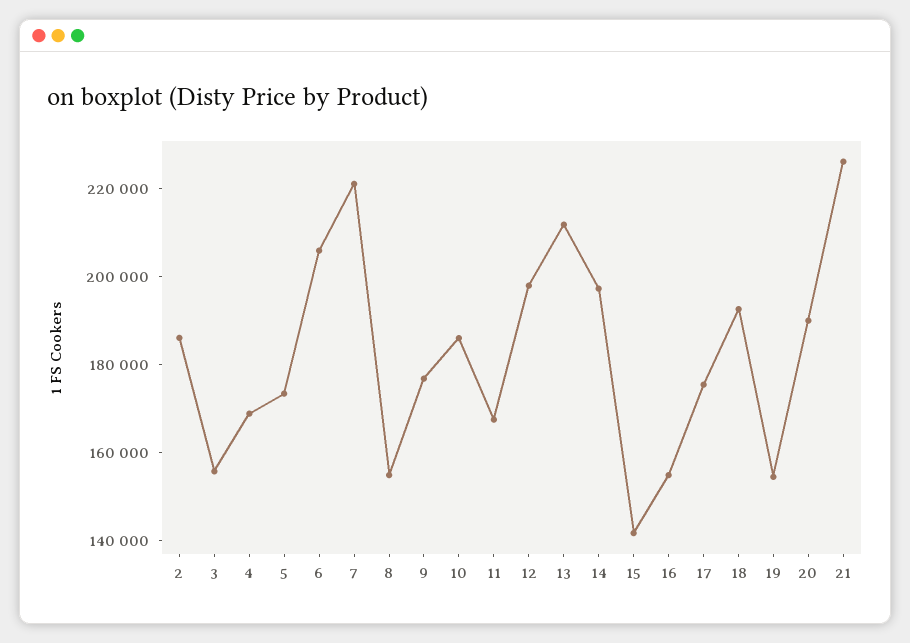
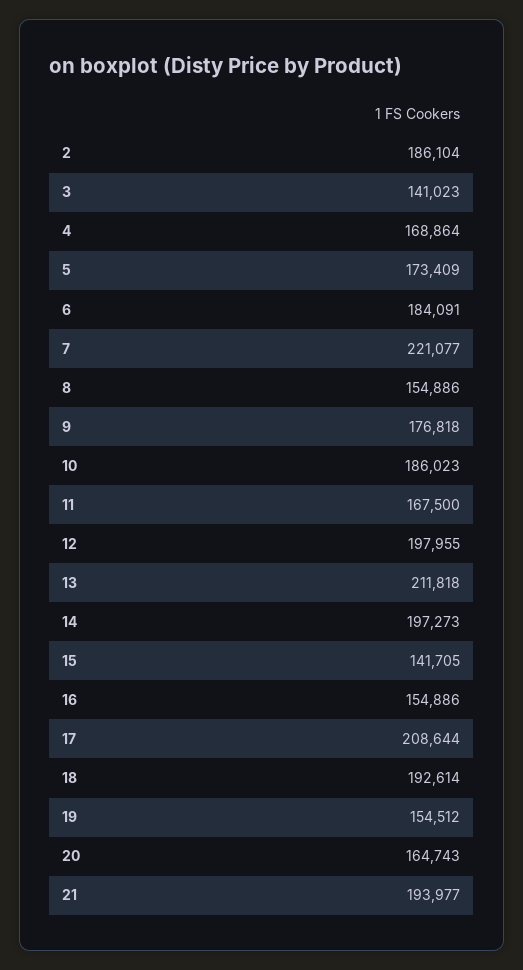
  {
    "2": 186104,
-   "3": 155000,
+   "3": 141023,
    "4": 168864,
    "5": 173409,
-   "6": 205000,
+   "6": 184091,
    "7": 221077,
    "8": 154886,
    "9": 176818,
    "10": 186023,
    "11": 167500,
    "12": 197955,
    "13": 211818,
    "14": 197273,
    "15": 141705,
    "16": 154886,
-   "17": 175000,
+   "17": 208644,
    "18": 192614,
    "19": 154512,
-   "20": 190000,
+   "20": 164743,
-   "21": 225000
+   "21": 193977
  }

